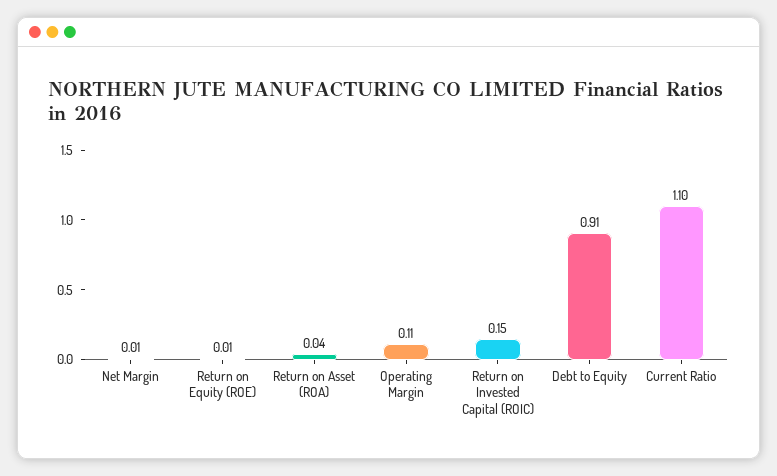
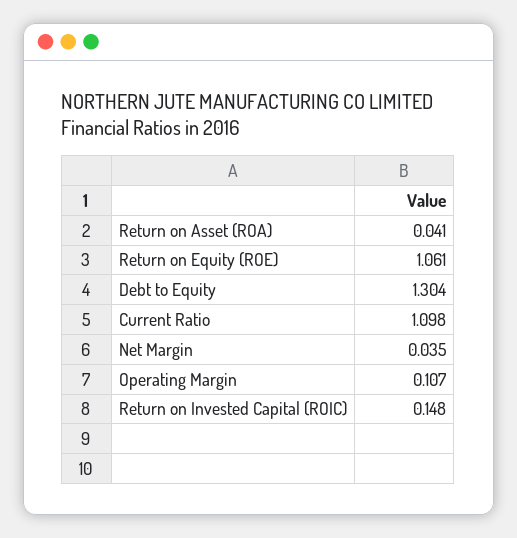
  {
-   "Net Margin": 0.01,
+   "Net Margin": 0.035,
-   "Return on Equity (ROE)": 0.01,
+   "Return on Equity (ROE)": 1.061,
    "Return on Asset (ROA)": 0.041,
    "Operating Margin": 0.107,
    "Return on Invested Capital (ROIC)": 0.148,
-   "Debt to Equity": 0.91,
+   "Debt to Equity": 1.304,
    "Current Ratio": 1.098
  }

